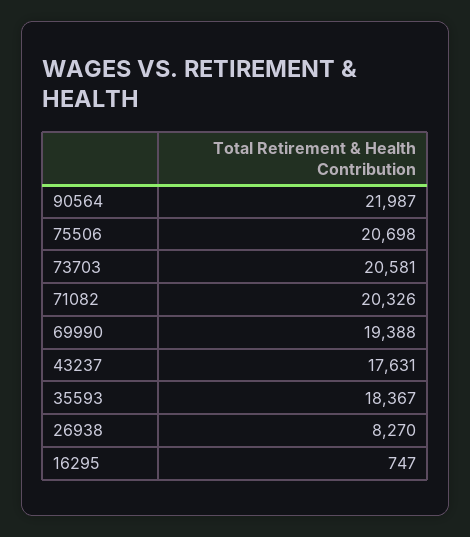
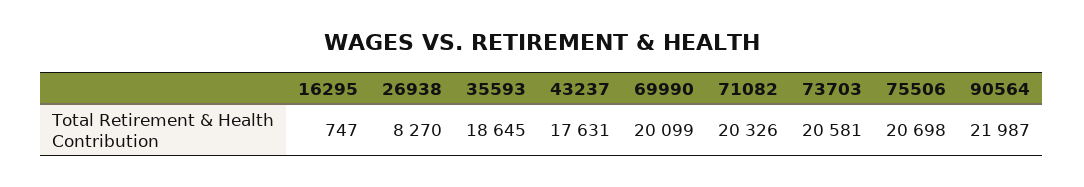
  {
    "90564": 21987,
    "75506": 20698,
    "73703": 20581,
    "71082": 20326,
-   "69990": 19388,
+   "69990": 20099,
    "43237": 17631,
-   "35593": 18367,
+   "35593": 18645,
    "26938": 8270,
    "16295": 747
  }

